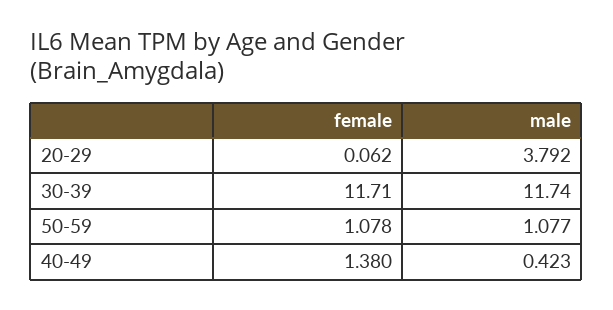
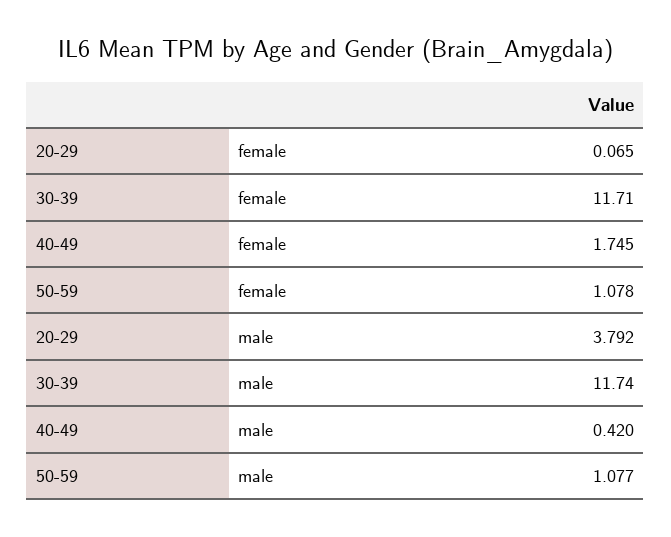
  {
    "female": {
-     "20-29": 0.062,
+     "20-29": 0.065,
      "30-39": 11.71,
      "50-59": 1.078,
-     "40-49": 1.38
+     "40-49": 1.745
    },
    "male": {
      "20-29": 3.792,
      "30-39": 11.74,
      "50-59": 1.077,
-     "40-49": 0.423
+     "40-49": 0.42
    }
  }

